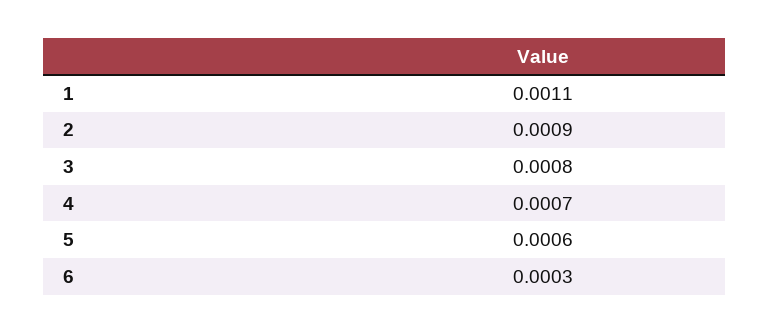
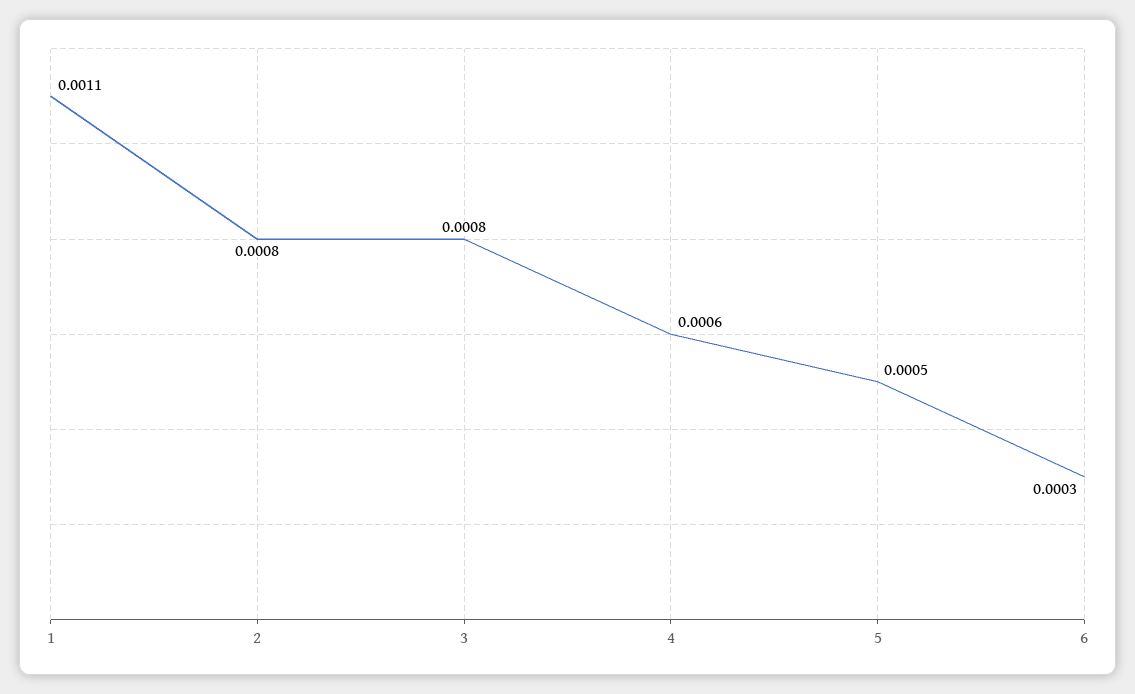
  {
    "1": 0.0011,
-   "2": 0.0009,
+   "2": 0.0008,
    "3": 0.0008,
-   "4": 0.0007,
+   "4": 0.0006,
-   "5": 0.0006,
+   "5": 0.0005,
    "6": 0.0003
  }

